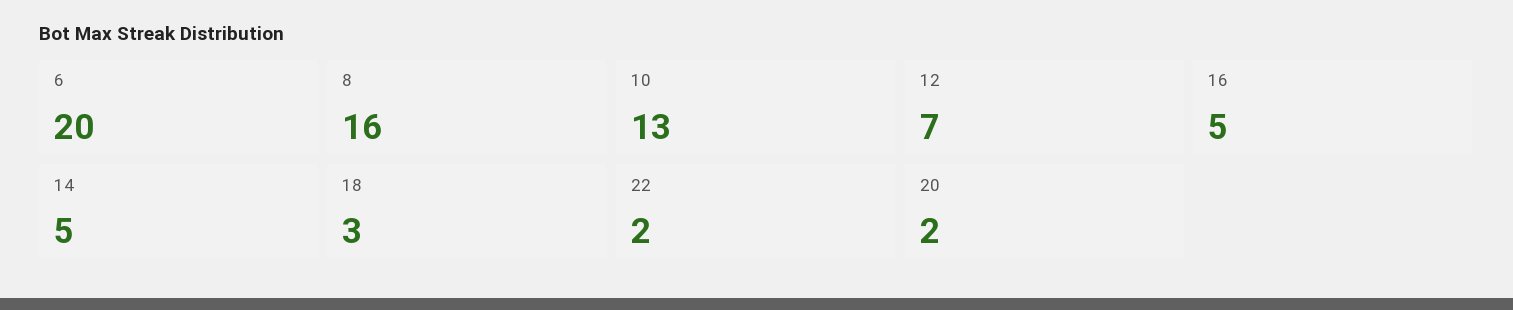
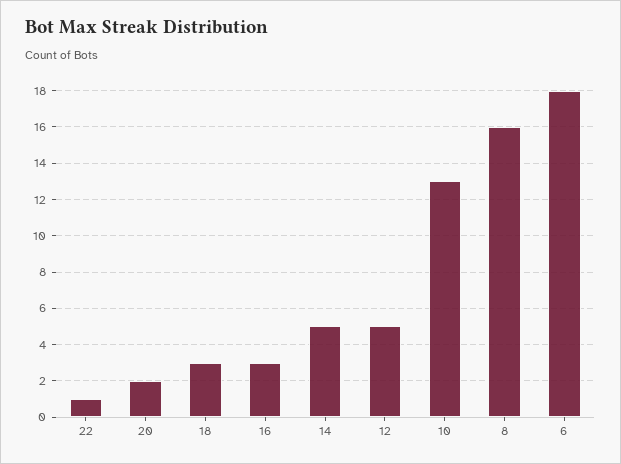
  {
-   "6": 20,
+   "6": 18,
    "8": 16,
    "10": 13,
-   "12": 7,
+   "12": 5,
-   "16": 5,
+   "16": 3,
    "14": 5,
    "18": 3,
-   "22": 2,
+   "22": 1,
    "20": 2
  }

